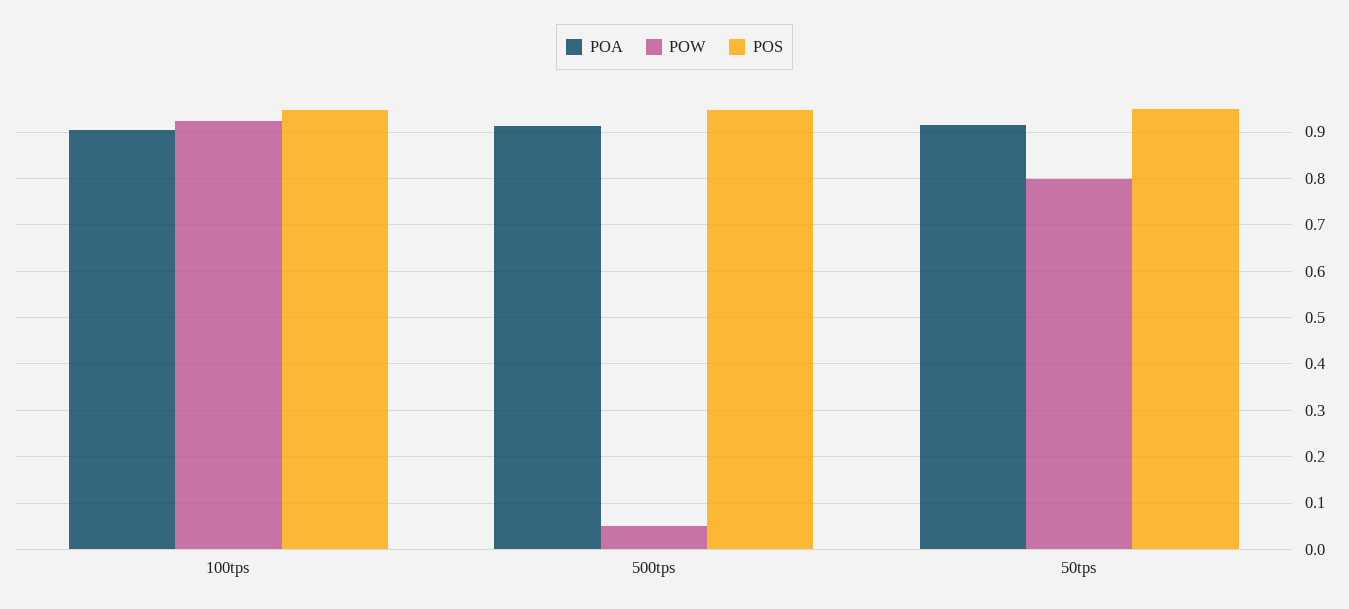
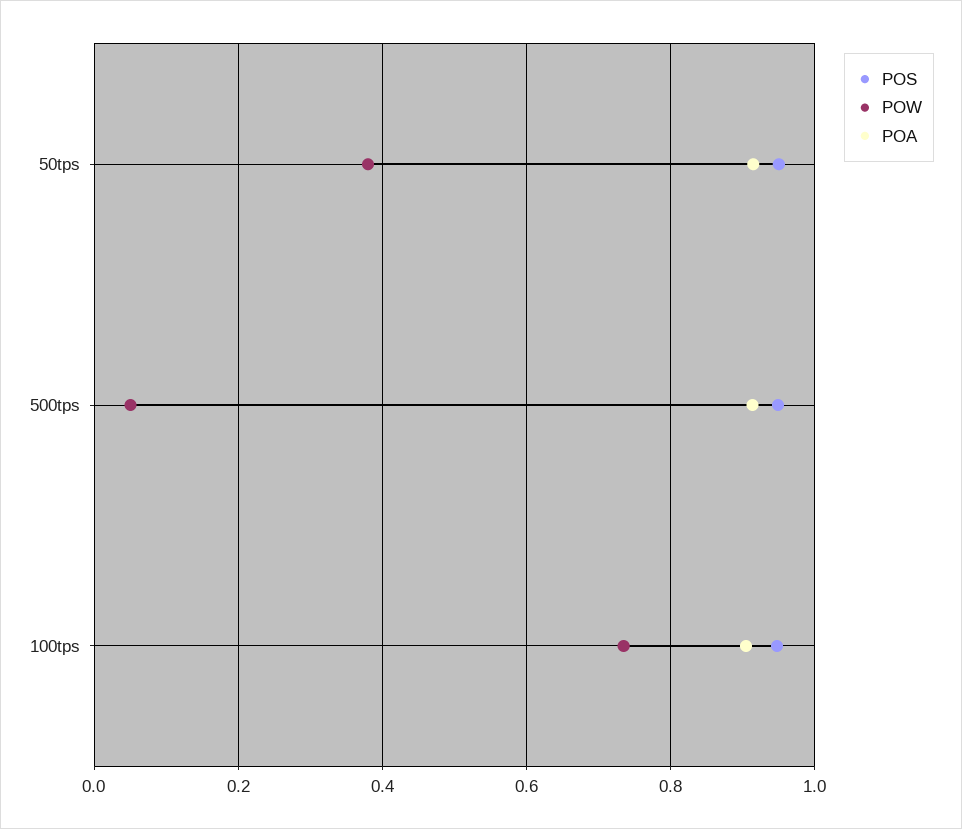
  {
    "POA": {
      "100tps": 0.9,
      "500tps": 0.92,
      "50tps": 0.92
    },
    "POW": {
-     "100tps": 0.92,
+     "100tps": 0.74,
      "500tps": 0.06,
-     "50tps": 0.8
+     "50tps": 0.38
    },
    "POS": {
      "100tps": 0.94,
      "500tps": 0.94,
      "50tps": 0.96
    }
  }

